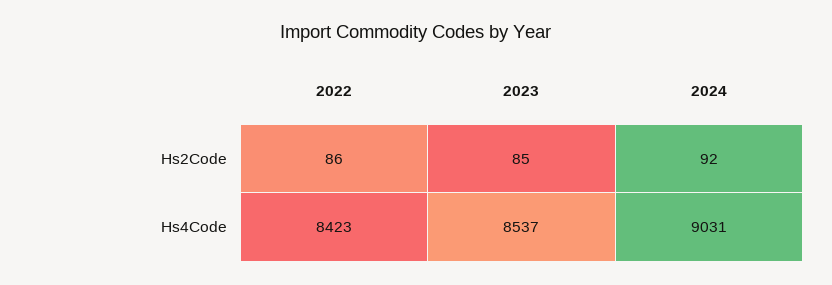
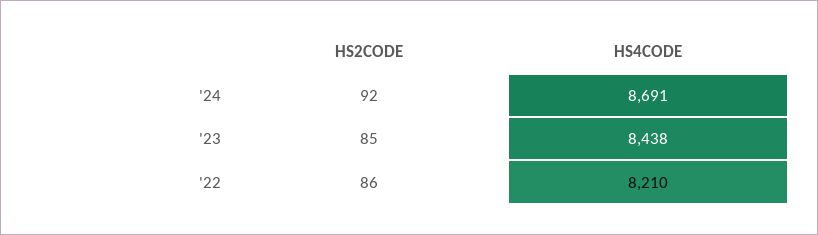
  {
    "2022": {
      "Hs2Code": 86,
-     "Hs4Code": 8423
+     "Hs4Code": 8210
    },
    "2023": {
      "Hs2Code": 85,
-     "Hs4Code": 8537
+     "Hs4Code": 8438
    },
    "2024": {
      "Hs2Code": 92,
-     "Hs4Code": 9031
+     "Hs4Code": 8691
    }
  }

